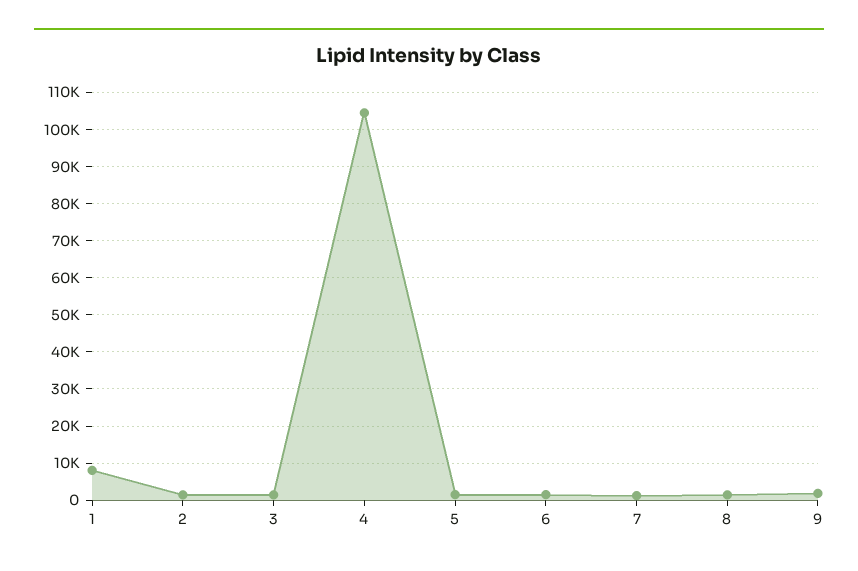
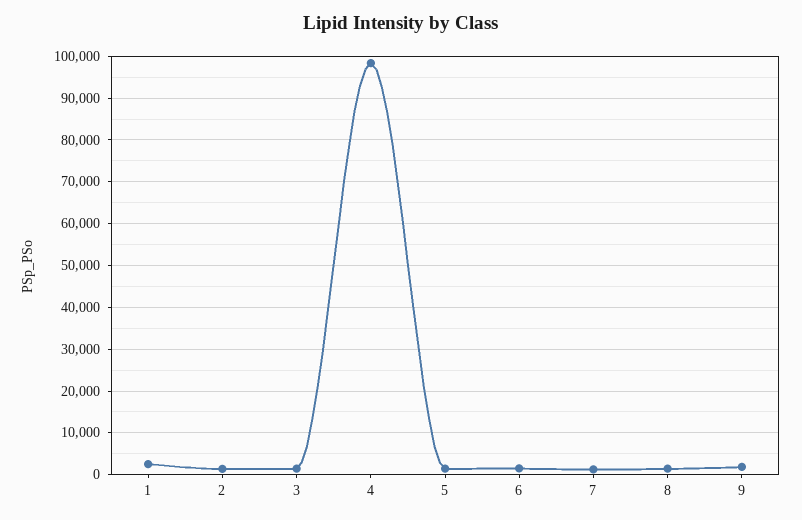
  {
-   "1": 8000,
+   "1": 2000,
    "2": 2000,
    "3": 2000,
-   "4": 104000,
+   "4": 98000,
    "5": 2000,
    "6": 2000,
    "7": 2000,
    "8": 2000,
    "9": 2000
  }

